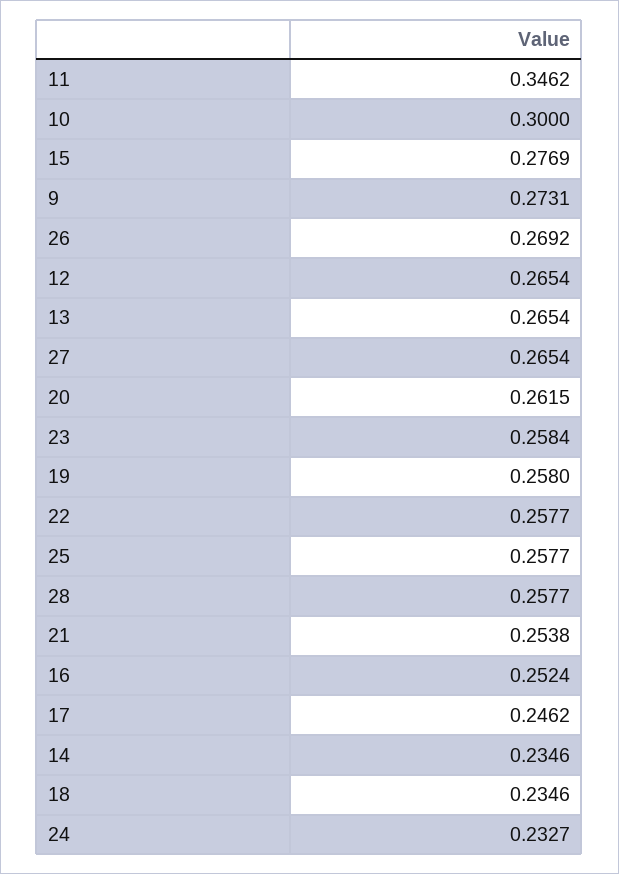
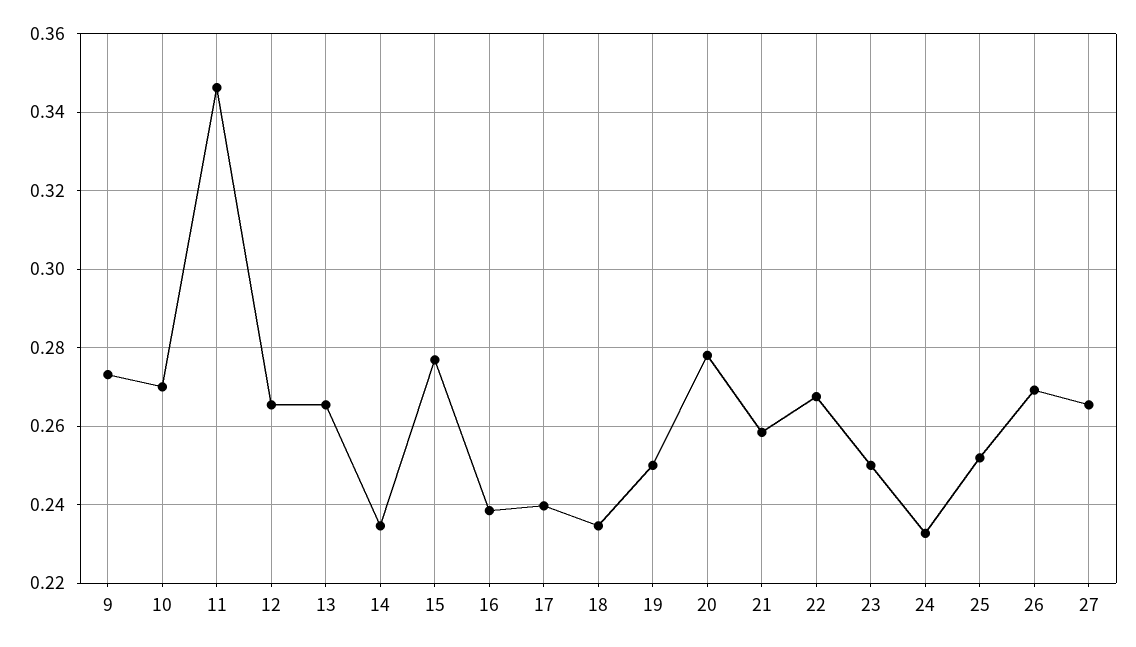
  {
    "11": 0.3462,
-   "10": 0.3,
+   "10": 0.27,
    "15": 0.2769,
    "9": 0.2731,
    "26": 0.2692,
    "12": 0.2654,
    "13": 0.2654,
    "27": 0.2654,
-   "20": 0.2615,
+   "20": 0.278,
-   "23": 0.2584,
+   "23": 0.25,
-   "19": 0.258,
+   "19": 0.25,
-   "22": 0.2577,
+   "22": 0.268,
-   "25": 0.2577,
+   "25": 0.252,
-   "28": 0.2577,
-   "21": 0.2538,
+   "21": 0.258,
-   "16": 0.2524,
+   "16": 0.238,
-   "17": 0.2462,
+   "17": 0.24,
    "14": 0.2346,
    "18": 0.2346,
    "24": 0.2327
  }

